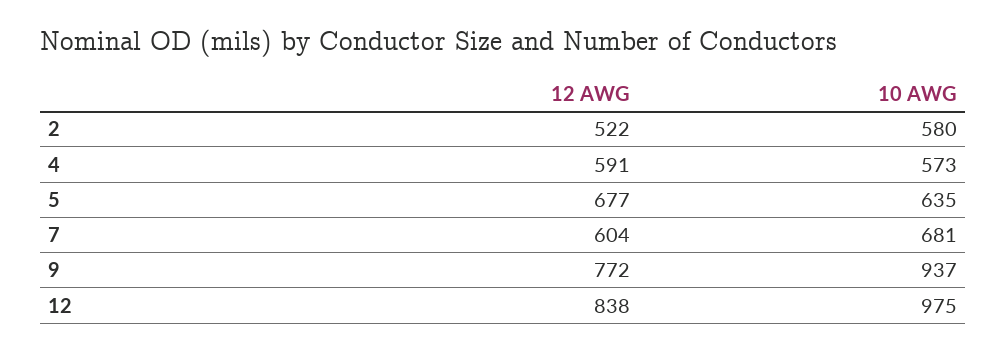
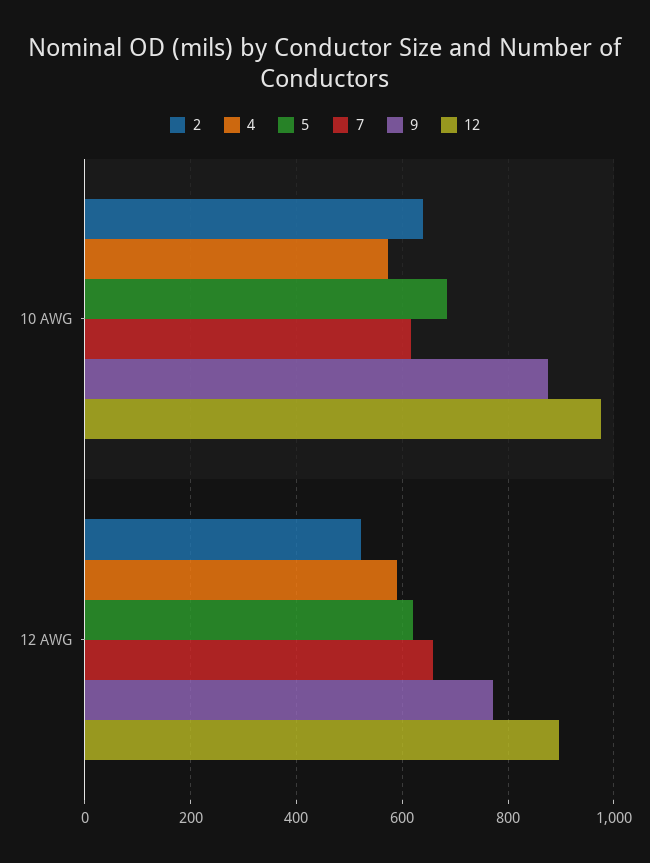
  {
    "2": {
      "12 AWG": 522,
-     "10 AWG": 580
+     "10 AWG": 640
    },
    "4": {
      "12 AWG": 591,
      "10 AWG": 573
    },
    "5": {
-     "12 AWG": 677,
+     "12 AWG": 620,
-     "10 AWG": 635
+     "10 AWG": 680
    },
    "7": {
-     "12 AWG": 604,
+     "12 AWG": 660,
-     "10 AWG": 681
+     "10 AWG": 620
    },
    "9": {
      "12 AWG": 772,
-     "10 AWG": 937
+     "10 AWG": 880
    },
    "12": {
-     "12 AWG": 838,
+     "12 AWG": 900,
      "10 AWG": 975
    }
  }

